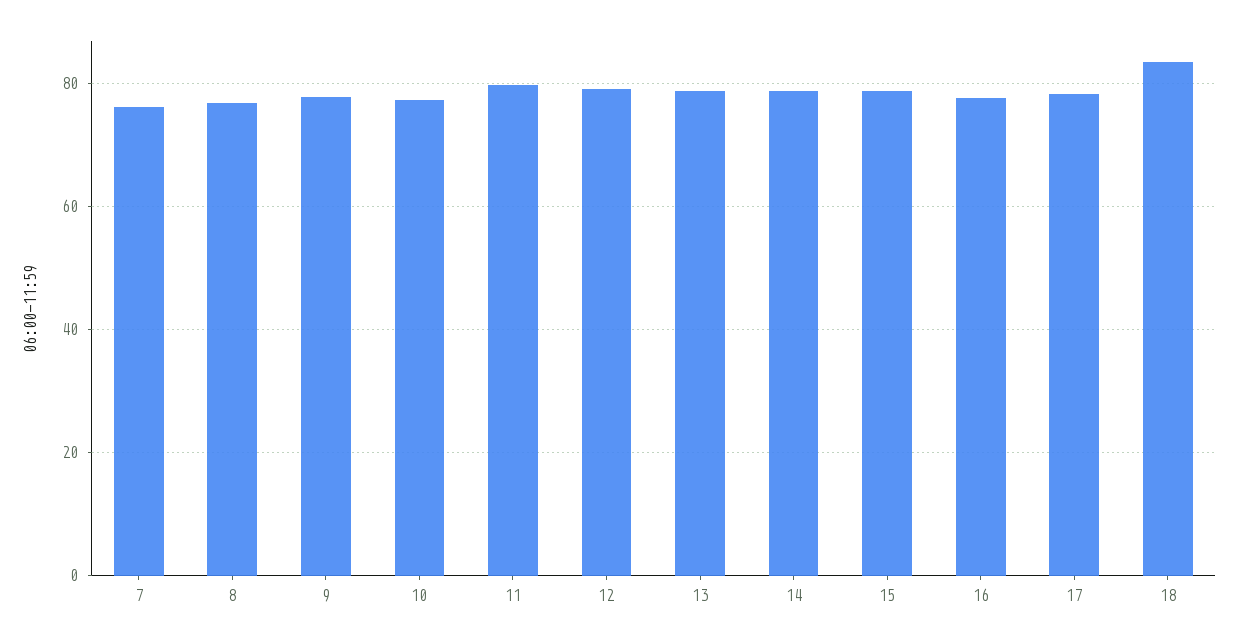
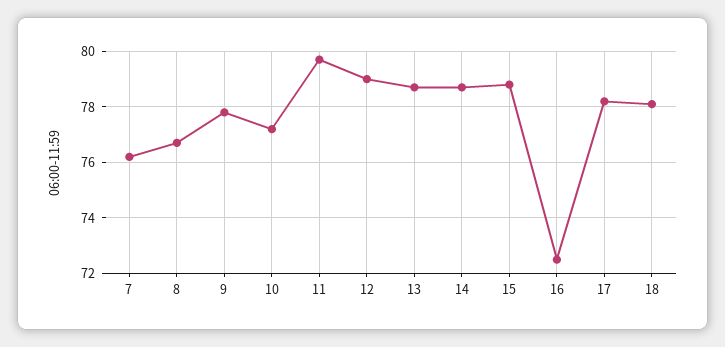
  {
    "7": 76,
    "8": 76.5,
    "9": 78,
    "10": 77,
    "11": 79.5,
    "12": 79,
    "13": 78.5,
    "14": 78.5,
    "15": 79,
-   "16": 78,
+   "16": 72.5,
    "17": 78,
-   "18": 84
+   "18": 78
  }

